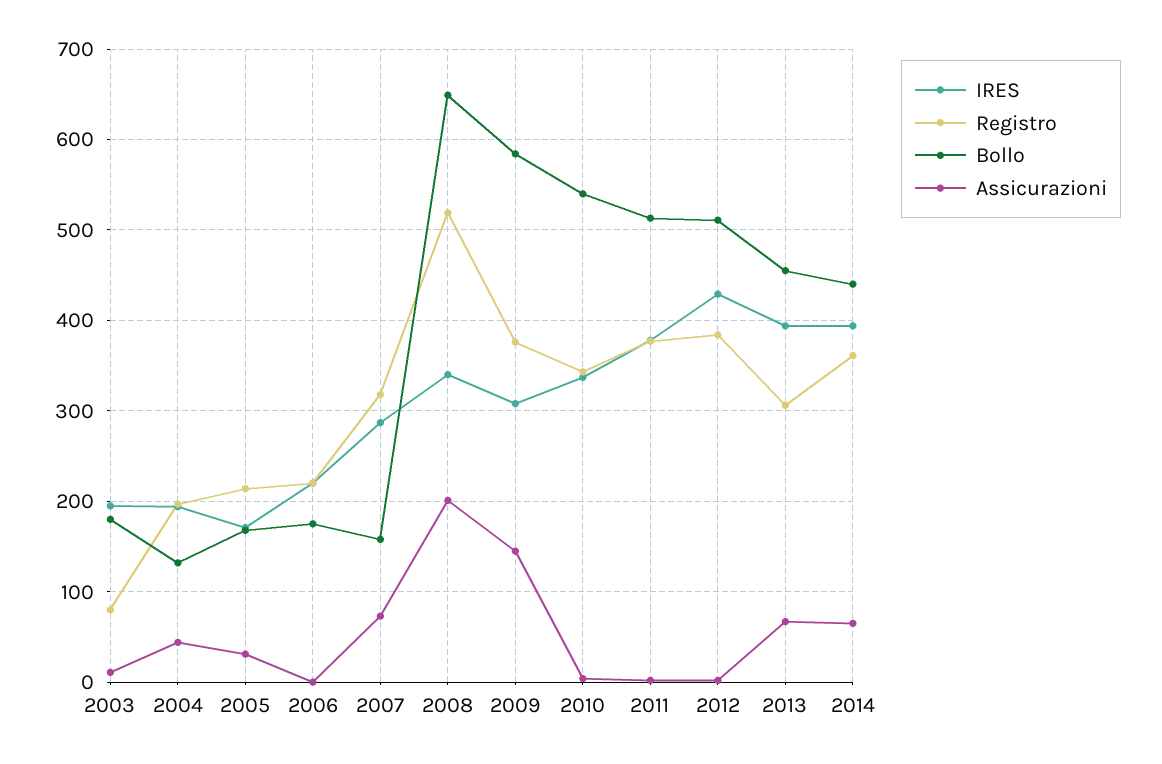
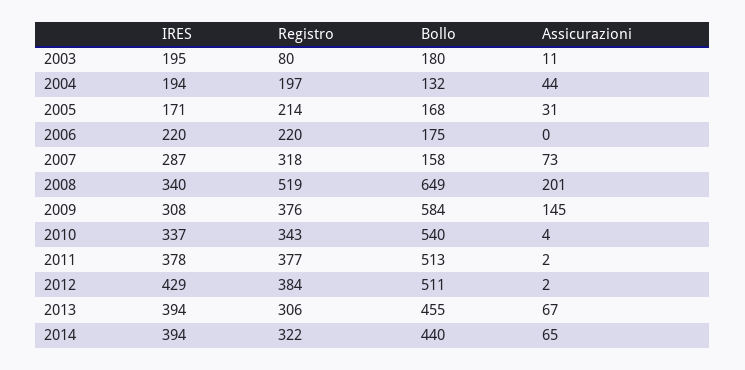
  {
    "IRES": {
      "2003": 195,
      "2004": 194,
      "2005": 171,
      "2006": 220,
      "2007": 287,
      "2008": 340,
      "2009": 308,
      "2010": 337,
      "2011": 378,
      "2012": 429,
      "2013": 394,
      "2014": 394
    },
    "Registro": {
      "2003": 80,
      "2004": 197,
      "2005": 214,
      "2006": 220,
      "2007": 318,
      "2008": 519,
      "2009": 376,
      "2010": 343,
      "2011": 377,
      "2012": 384,
      "2013": 306,
-     "2014": 360
+     "2014": 322
    },
    "Bollo": {
      "2003": 180,
      "2004": 132,
      "2005": 168,
      "2006": 175,
      "2007": 158,
      "2008": 649,
      "2009": 584,
      "2010": 540,
      "2011": 513,
      "2012": 511,
      "2013": 455,
      "2014": 440
    },
    "Assicurazioni": {
      "2003": 11,
      "2004": 44,
      "2005": 31,
      "2006": 0,
      "2007": 73,
      "2008": 201,
      "2009": 145,
      "2010": 4,
      "2011": 2,
      "2012": 2,
      "2013": 67,
      "2014": 65
    }
  }

